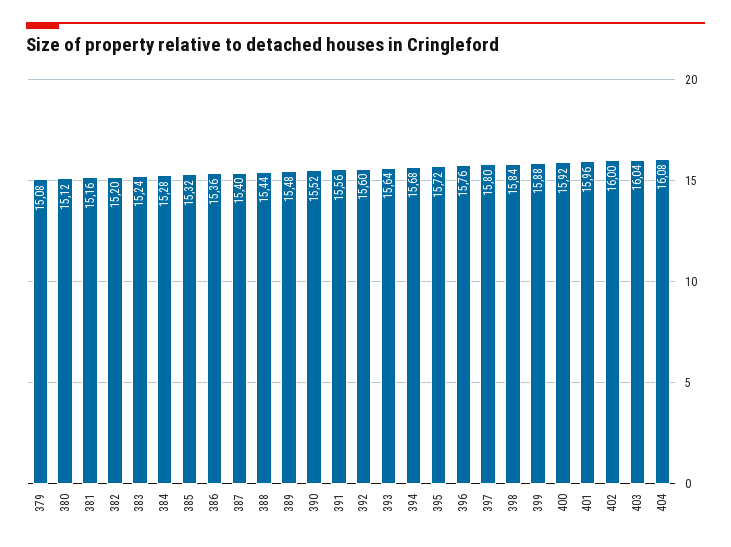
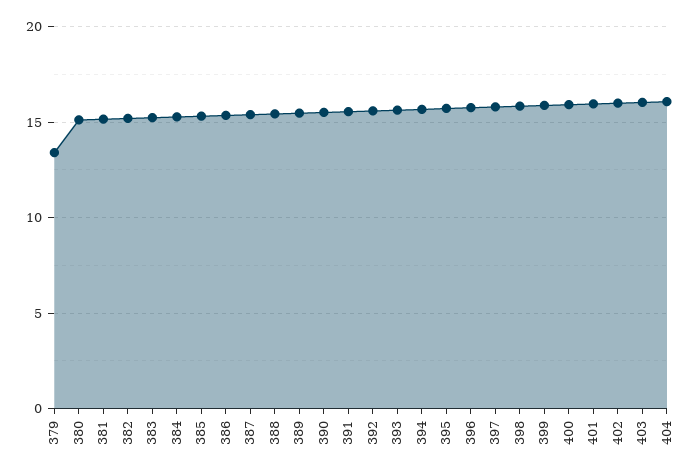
  {
-   "379": 15.08,
+   "379": 13.5,
    "380": 15.12,
    "381": 15.16,
    "382": 15.2,
    "383": 15.24,
    "384": 15.28,
    "385": 15.32,
    "386": 15.36,
    "387": 15.4,
    "388": 15.44,
    "389": 15.48,
    "390": 15.52,
    "391": 15.56,
    "392": 15.6,
    "393": 15.64,
    "394": 15.68,
    "395": 15.72,
    "396": 15.76,
    "397": 15.8,
    "398": 15.84,
    "399": 15.88,
    "400": 15.92,
    "401": 15.96,
    "402": 16,
    "403": 16.04,
    "404": 16.08
  }

